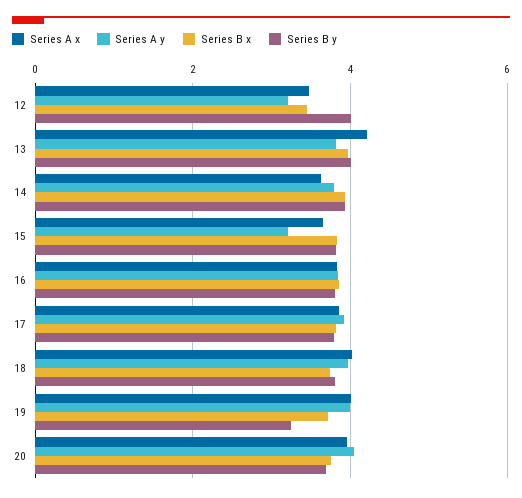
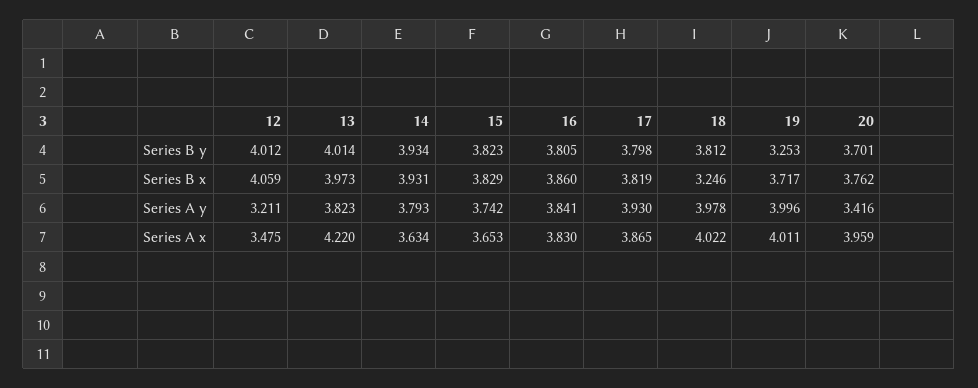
  {
    "Series A x": {
      "12": 3.475,
      "13": 4.22,
      "14": 3.634,
      "15": 3.653,
      "16": 3.83,
      "17": 3.865,
      "18": 4.022,
      "19": 4.011,
      "20": 3.959
    },
    "Series A y": {
      "12": 3.211,
      "13": 3.823,
      "14": 3.793,
-     "15": 3.2,
+     "15": 3.742,
      "16": 3.841,
      "17": 3.93,
      "18": 3.978,
      "19": 3.996,
-     "20": 4
+     "20": 3.416
    },
    "Series B x": {
-     "12": 3.4,
+     "12": 4.059,
      "13": 3.973,
      "14": 3.931,
      "15": 3.829,
      "16": 3.86,
      "17": 3.819,
-     "18": 3.8,
+     "18": 3.246,
      "19": 3.717,
      "20": 3.762
    },
    "Series B y": {
      "12": 4.012,
      "13": 4.014,
      "14": 3.934,
      "15": 3.823,
      "16": 3.805,
      "17": 3.798,
      "18": 3.812,
      "19": 3.253,
      "20": 3.701
    }
  }

